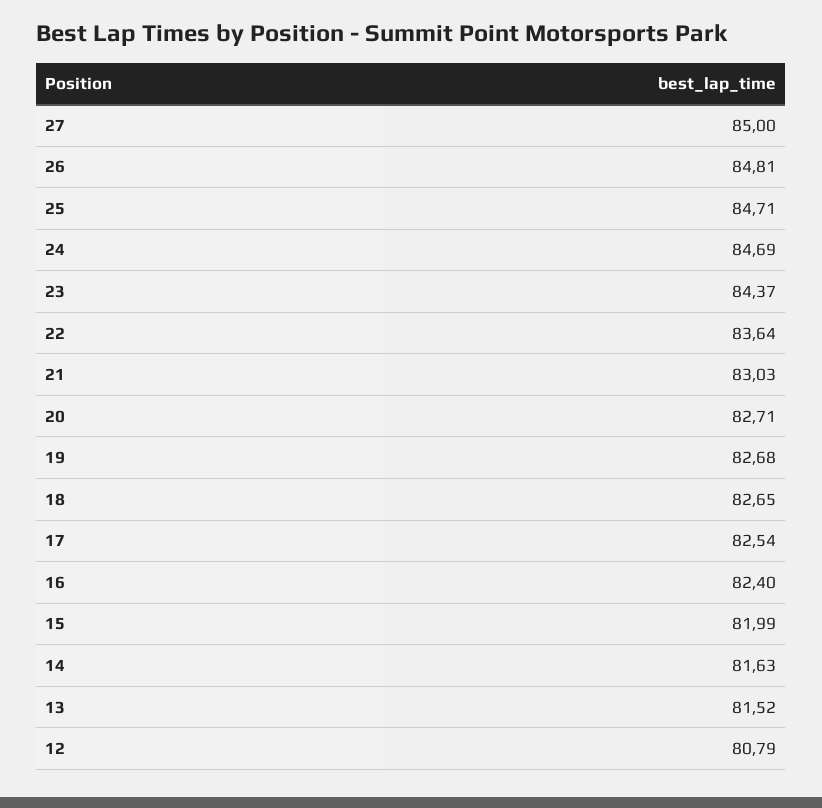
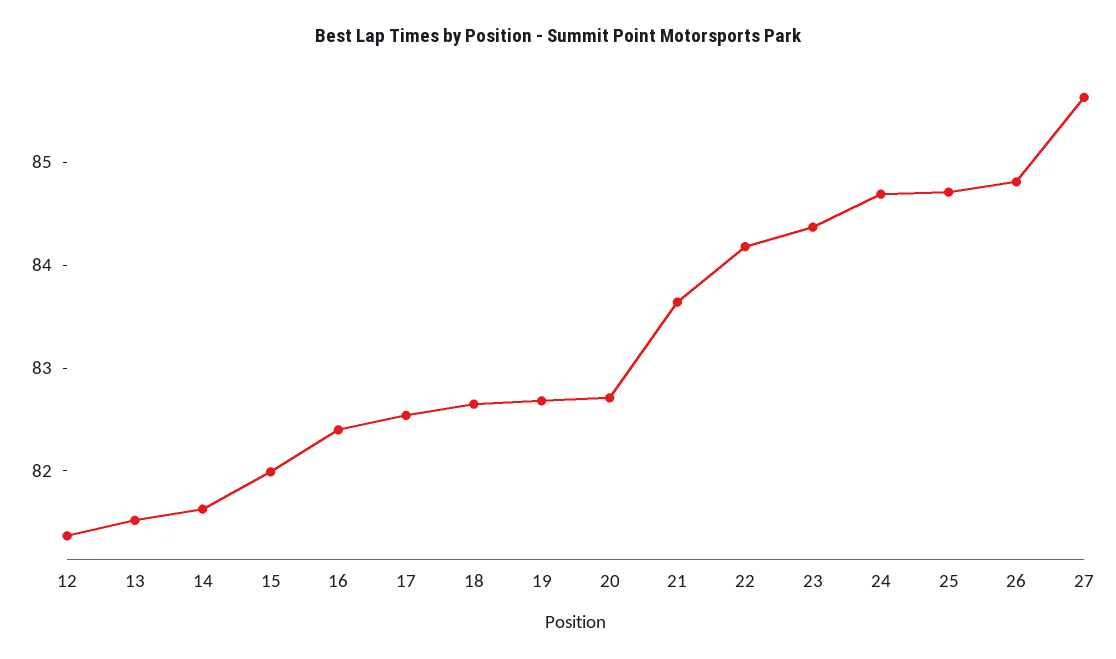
  {
-   "27": 85,
+   "27": 85.6,
    "26": 84.81,
    "25": 84.71,
    "24": 84.69,
    "23": 84.37,
-   "22": 83.64,
+   "22": 84.2,
-   "21": 83.03,
+   "21": 83.6,
    "20": 82.71,
    "19": 82.68,
    "18": 82.65,
    "17": 82.54,
    "16": 82.4,
    "15": 81.99,
    "14": 81.63,
    "13": 81.52,
-   "12": 80.79
+   "12": 81.4
  }

